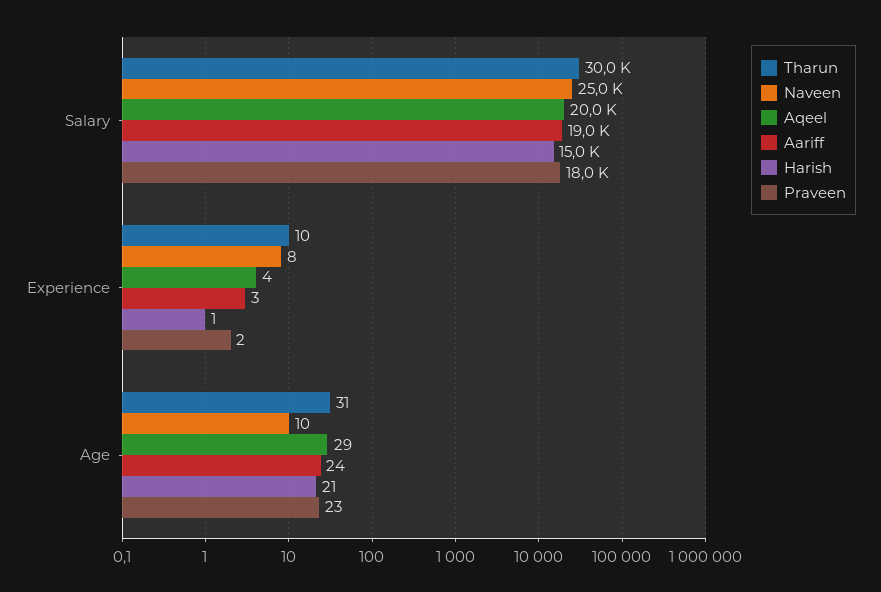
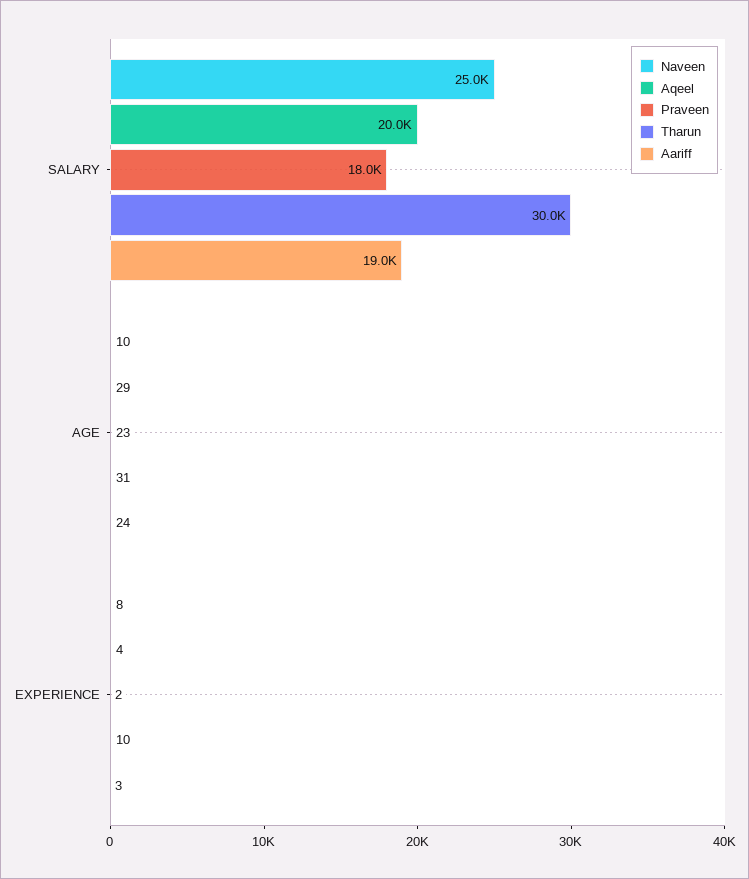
  {
    "Tharun": {
      "Salary": 30000,
      "Experience": 10,
      "Age": 31
    },
    "Naveen": {
      "Salary": 25000,
      "Experience": 8,
      "Age": 10
    },
    "Aqeel": {
      "Salary": 20000,
      "Experience": 4,
      "Age": 29
    },
    "Aariff": {
      "Salary": 19000,
      "Experience": 3,
      "Age": 24
    },
-   "Harish": {
-     "Salary": 15000,
-     "Experience": 1,
-     "Age": 21
-   },
    "Praveen": {
      "Salary": 18000,
      "Experience": 2,
      "Age": 23
    }
  }

